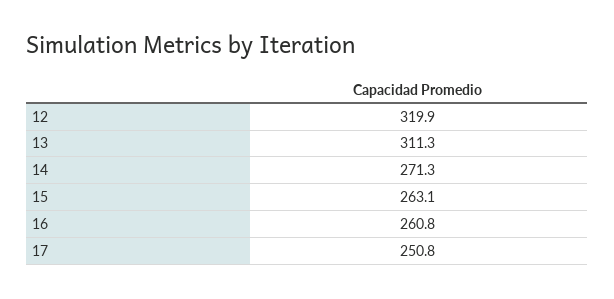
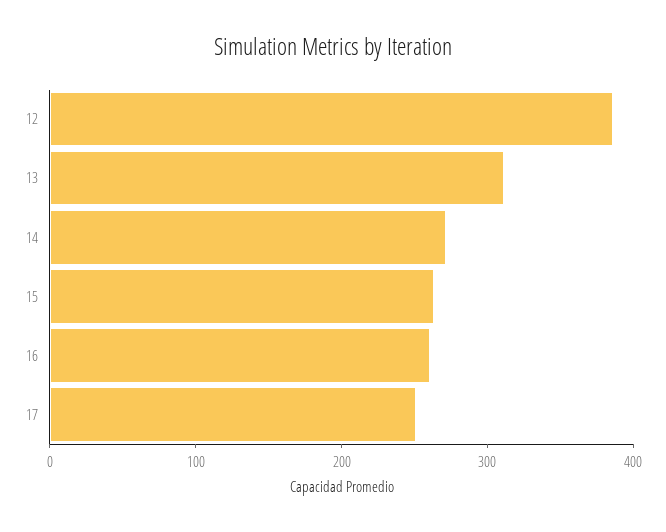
  {
-   "12": 319.9,
+   "12": 380,
    "13": 311.3,
    "14": 271.3,
    "15": 263.1,
    "16": 260.8,
    "17": 250.8
  }

